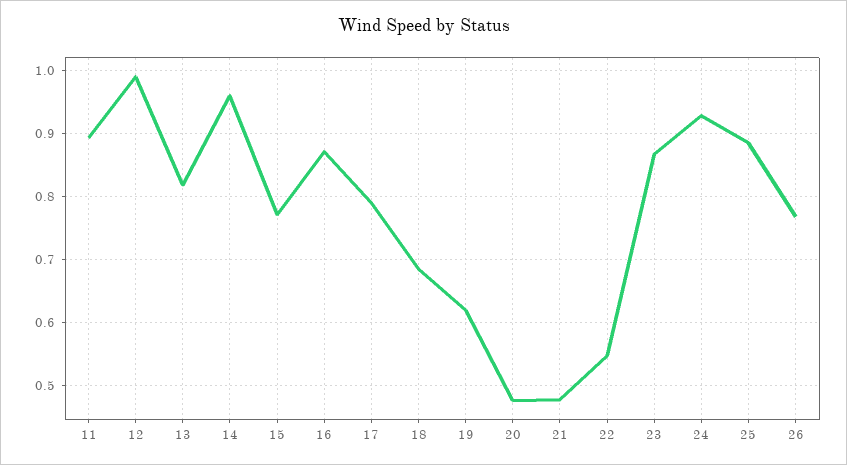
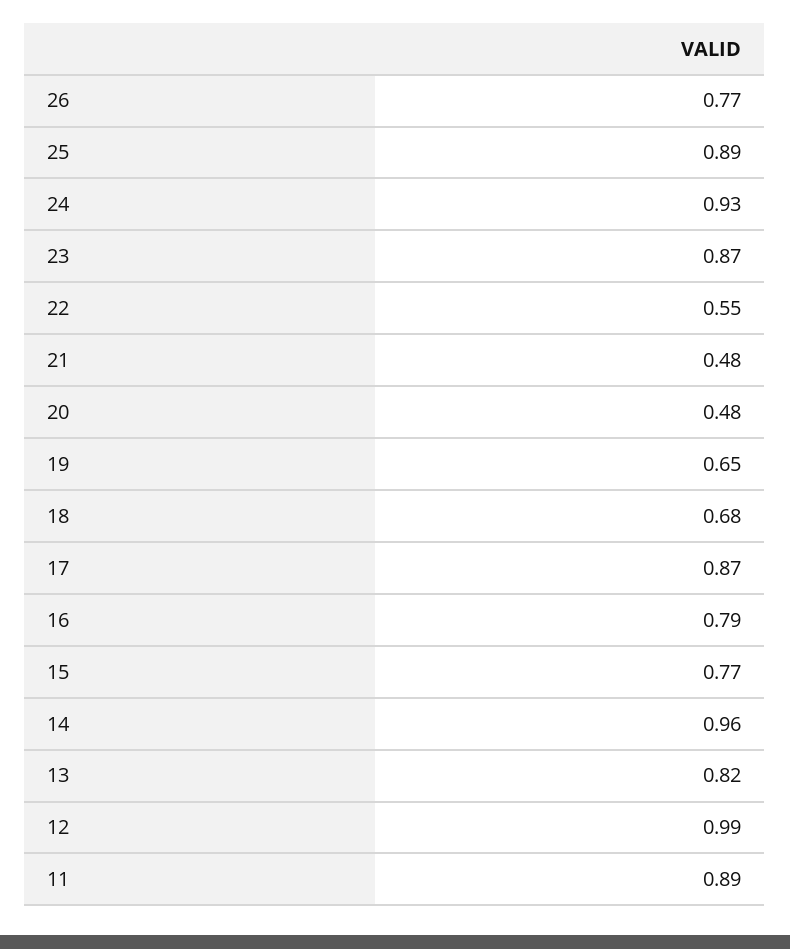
  {
    "11": 0.89,
    "12": 0.99,
    "13": 0.82,
    "14": 0.96,
    "15": 0.77,
-   "16": 0.87,
+   "16": 0.79,
-   "17": 0.79,
+   "17": 0.87,
    "18": 0.68,
-   "19": 0.62,
+   "19": 0.65,
    "20": 0.48,
    "21": 0.48,
    "22": 0.55,
    "23": 0.87,
    "24": 0.93,
    "25": 0.89,
    "26": 0.77
  }

